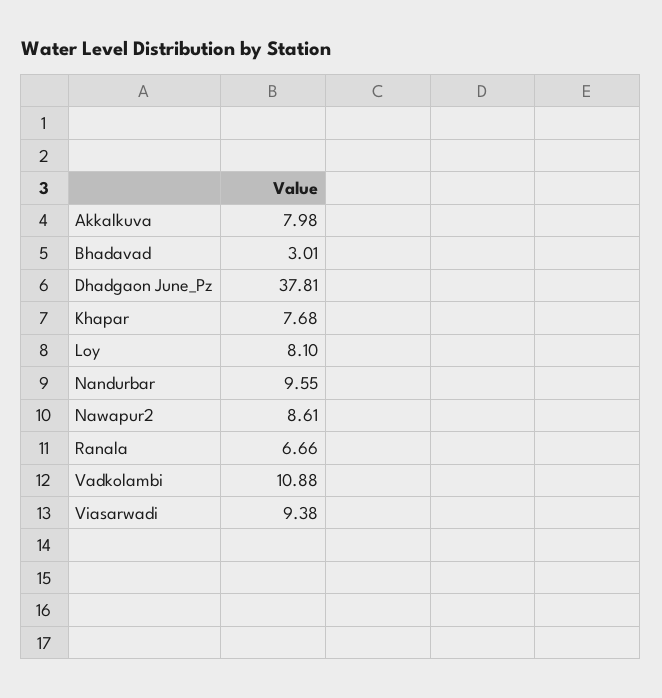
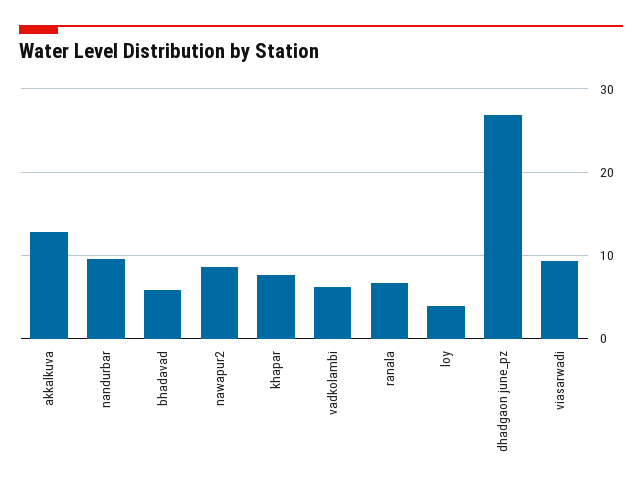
  {
-   "Akkalkuva": 7.98,
+   "Akkalkuva": 13,
-   "Bhadavad": 3.01,
+   "Bhadavad": 6,
-   "Dhadgaon June_Pz": 37.81,
+   "Dhadgaon June_Pz": 27,
    "Khapar": 7.68,
-   "Loy": 8.1,
+   "Loy": 4,
    "Nandurbar": 9.55,
    "Nawapur2": 8.61,
    "Ranala": 6.66,
-   "Vadkolambi": 10.88,
+   "Vadkolambi": 6,
    "Viasarwadi": 9.38
  }

